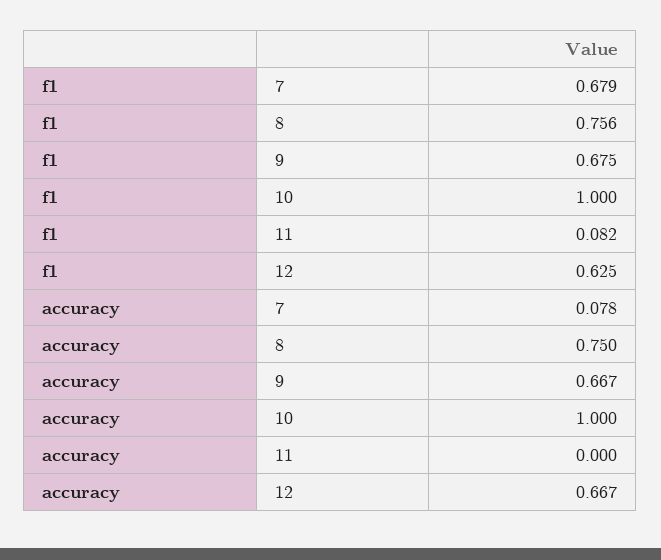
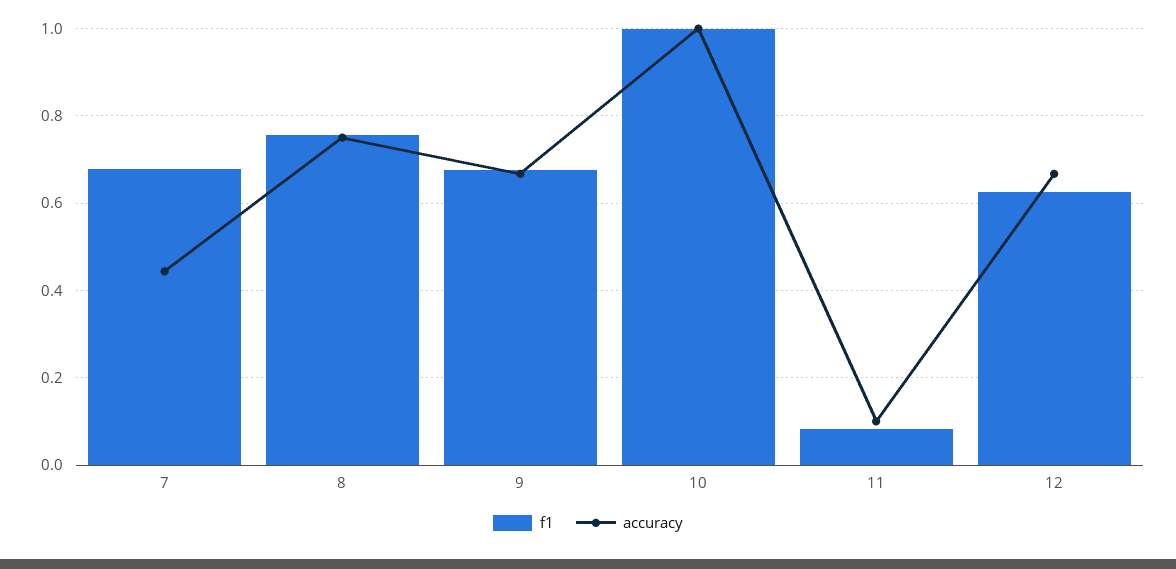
  {
    "f1": {
      "7": 0.679,
      "8": 0.756,
      "9": 0.675,
      "10": 1,
      "11": 0.082,
      "12": 0.625
    },
    "accuracy": {
-     "7": 0.078,
+     "7": 0.44,
      "8": 0.75,
      "9": 0.667,
      "10": 1,
-     "11": 0,
+     "11": 0.1,
      "12": 0.667
    }
  }

